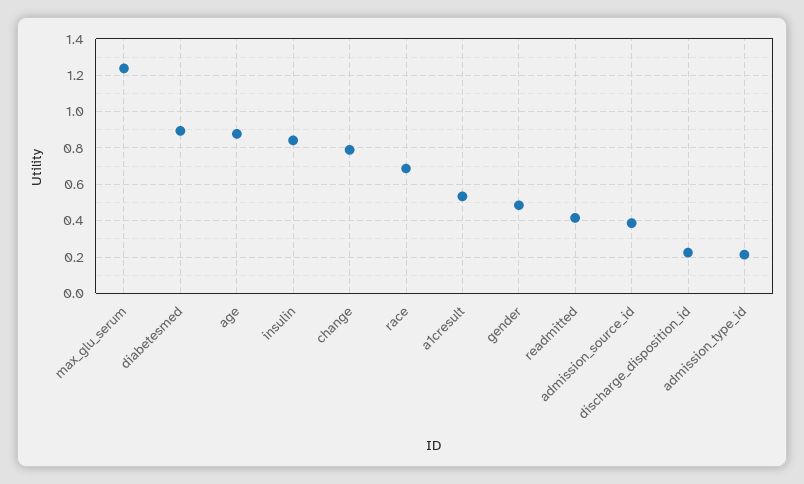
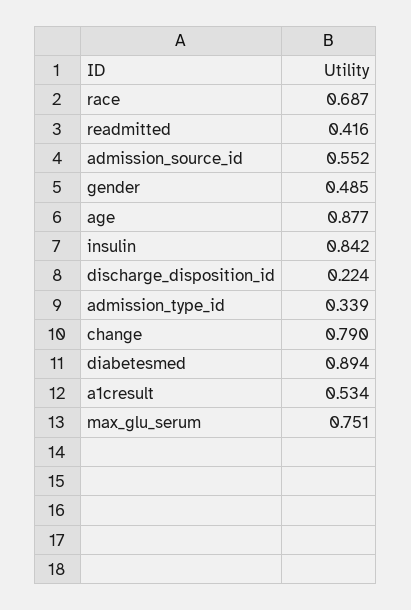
  {
-   "max_glu_serum": 1.25,
+   "max_glu_serum": 0.751,
    "diabetesmed": 0.894,
    "age": 0.877,
    "insulin": 0.842,
    "change": 0.79,
    "race": 0.687,
    "a1cresult": 0.534,
    "gender": 0.485,
    "readmitted": 0.416,
-   "admission_source_id": 0.4,
+   "admission_source_id": 0.552,
    "discharge_disposition_id": 0.224,
-   "admission_type_id": 0.2
+   "admission_type_id": 0.339
  }

